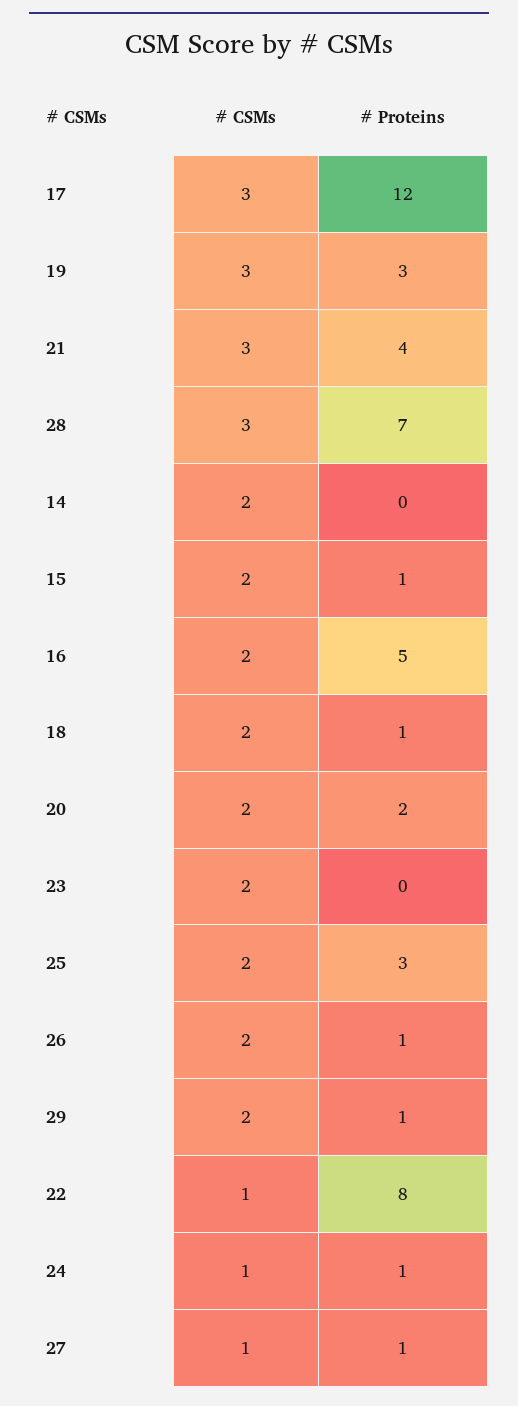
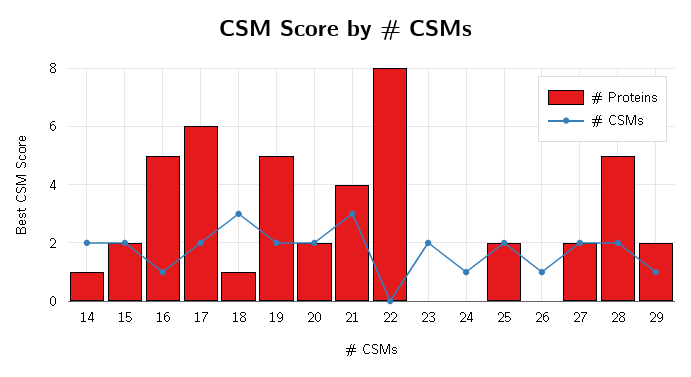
  {
    "# CSMs": {
-     "17": 3,
+     "17": 2,
-     "19": 3,
+     "19": 2,
      "21": 3,
-     "28": 3,
+     "28": 2,
      "14": 2,
      "15": 2,
-     "16": 2,
+     "16": 1,
-     "18": 2,
+     "18": 3,
      "20": 2,
      "23": 2,
      "25": 2,
-     "26": 2,
+     "26": 1,
-     "29": 2,
+     "29": 1,
-     "22": 1,
+     "22": 0,
      "24": 1,
-     "27": 1
+     "27": 2
    },
    "# Proteins": {
-     "17": 12,
+     "17": 6,
-     "19": 3,
+     "19": 5,
      "21": 4,
-     "28": 7,
+     "28": 5,
-     "14": 0,
+     "14": 1,
-     "15": 1,
+     "15": 2,
      "16": 5,
      "18": 1,
      "20": 2,
      "23": 0,
-     "25": 3,
+     "25": 2,
-     "26": 1,
+     "26": 0,
-     "29": 1,
+     "29": 2,
      "22": 8,
-     "24": 1,
+     "24": 0,
-     "27": 1
+     "27": 2
    }
  }

